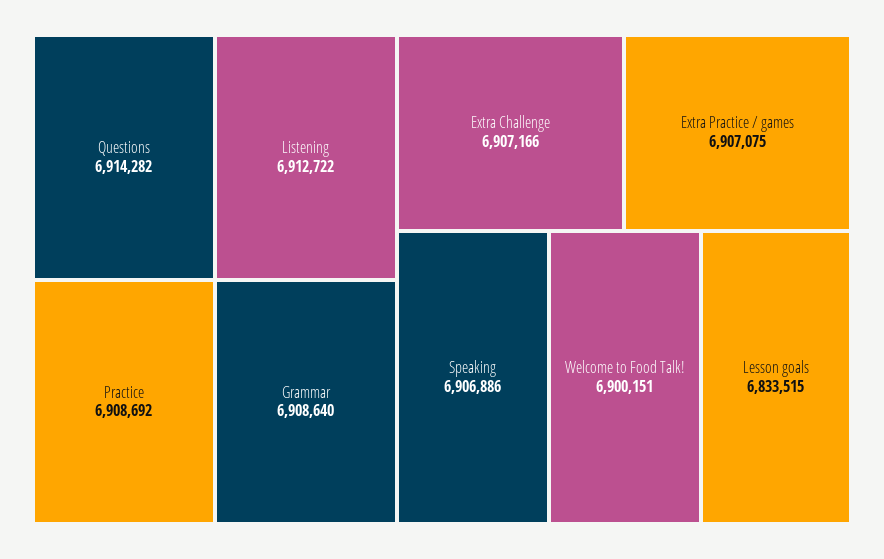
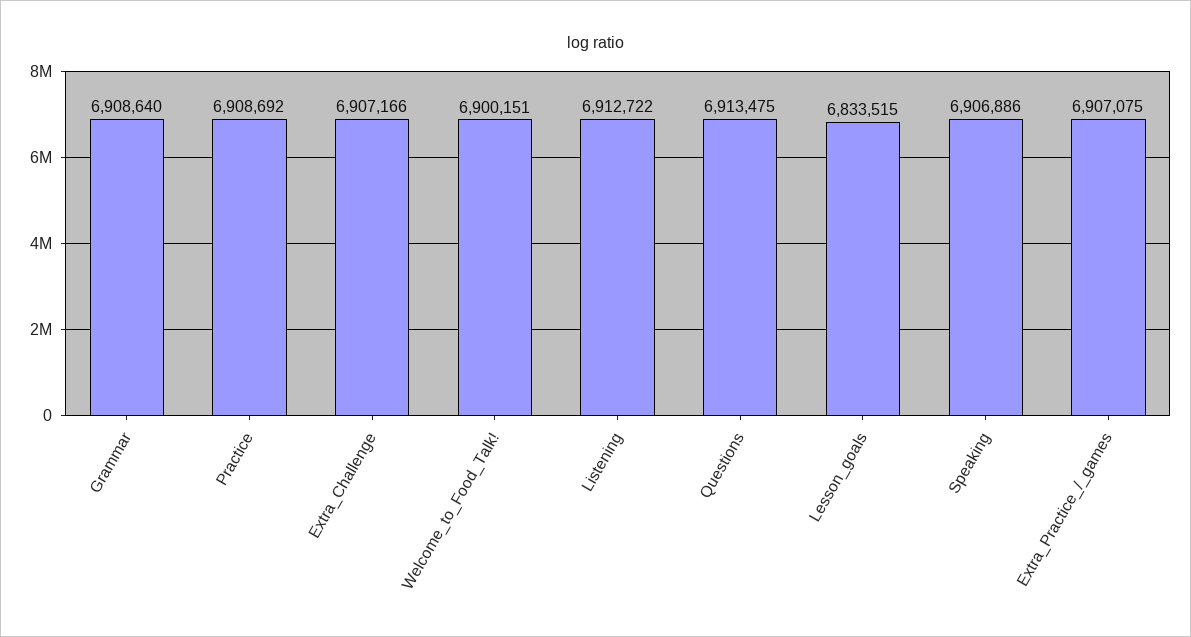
  {
-   "Questions": 6914282,
+   "Questions": 6913475,
    "Listening": 6912722,
    "Practice": 6908692,
    "Grammar": 6908640,
    "Extra Challenge": 6907166,
    "Extra Practice / games": 6907075,
    "Speaking": 6906886,
    "Welcome to Food Talk!": 6900151,
    "Lesson goals": 6833515
  }

